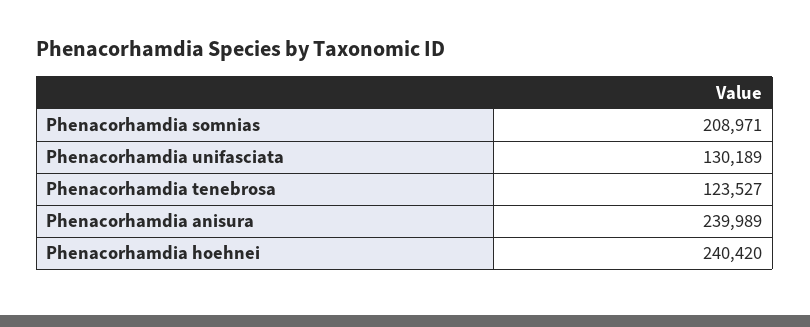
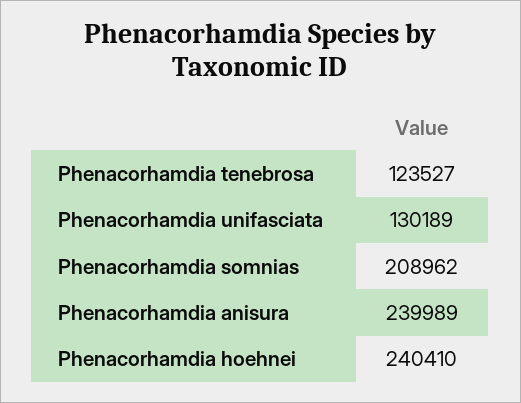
  {
-   "Phenacorhamdia somnias": 208971,
+   "Phenacorhamdia somnias": 208962,
    "Phenacorhamdia unifasciata": 130189,
    "Phenacorhamdia tenebrosa": 123527,
    "Phenacorhamdia anisura": 239989,
-   "Phenacorhamdia hoehnei": 240420
+   "Phenacorhamdia hoehnei": 240410
  }

